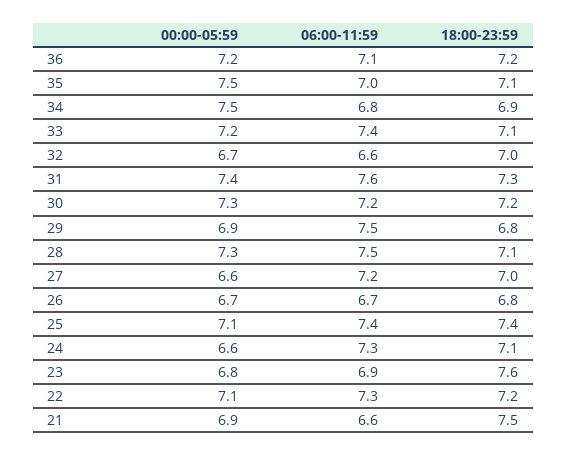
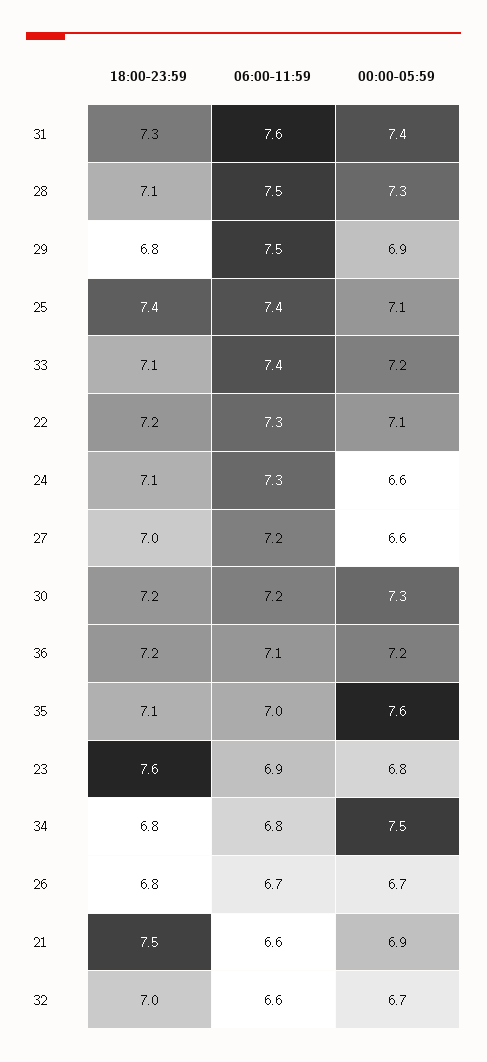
  {
    "00:00-05:59": {
      "36": 7.2,
-     "35": 7.5,
+     "35": 7.6,
      "34": 7.5,
      "33": 7.2,
      "32": 6.7,
      "31": 7.4,
      "30": 7.3,
      "29": 6.9,
      "28": 7.3,
      "27": 6.6,
      "26": 6.7,
      "25": 7.1,
      "24": 6.6,
      "23": 6.8,
      "22": 7.1,
      "21": 6.9
    },
    "06:00-11:59": {
      "36": 7.1,
      "35": 7,
      "34": 6.8,
      "33": 7.4,
      "32": 6.6,
      "31": 7.6,
      "30": 7.2,
      "29": 7.5,
      "28": 7.5,
      "27": 7.2,
      "26": 6.7,
      "25": 7.4,
      "24": 7.3,
      "23": 6.9,
      "22": 7.3,
      "21": 6.6
    },
    "18:00-23:59": {
      "36": 7.2,
      "35": 7.1,
-     "34": 6.9,
+     "34": 6.8,
      "33": 7.1,
      "32": 7,
      "31": 7.3,
      "30": 7.2,
      "29": 6.8,
      "28": 7.1,
      "27": 7,
      "26": 6.8,
      "25": 7.4,
      "24": 7.1,
      "23": 7.6,
      "22": 7.2,
      "21": 7.5
    }
  }

